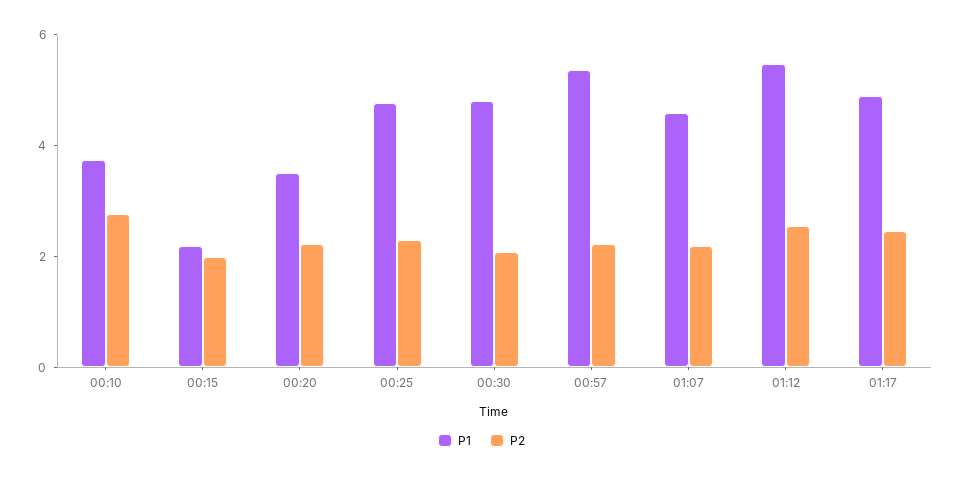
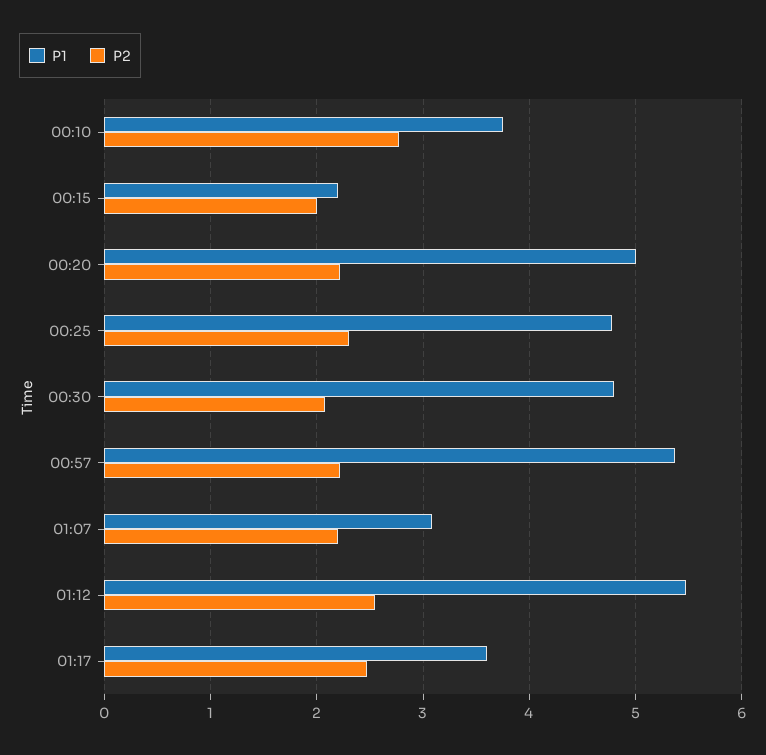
  {
    "P1": {
      "00:10": 3.8,
      "00:15": 2.2,
-     "00:20": 3.5,
+     "00:20": 5,
      "00:25": 4.8,
      "00:30": 4.8,
      "00:57": 5.4,
-     "01:07": 4.5,
+     "01:07": 3.1,
      "01:12": 5.5,
-     "01:17": 5
+     "01:17": 3.6
    },
    "P2": {
      "00:10": 2.8,
      "00:15": 2,
      "00:20": 2.2,
      "00:25": 2.3,
      "00:30": 2.1,
      "00:57": 2.2,
      "01:07": 2.2,
      "01:12": 2.6,
      "01:17": 2.5
    }
  }

